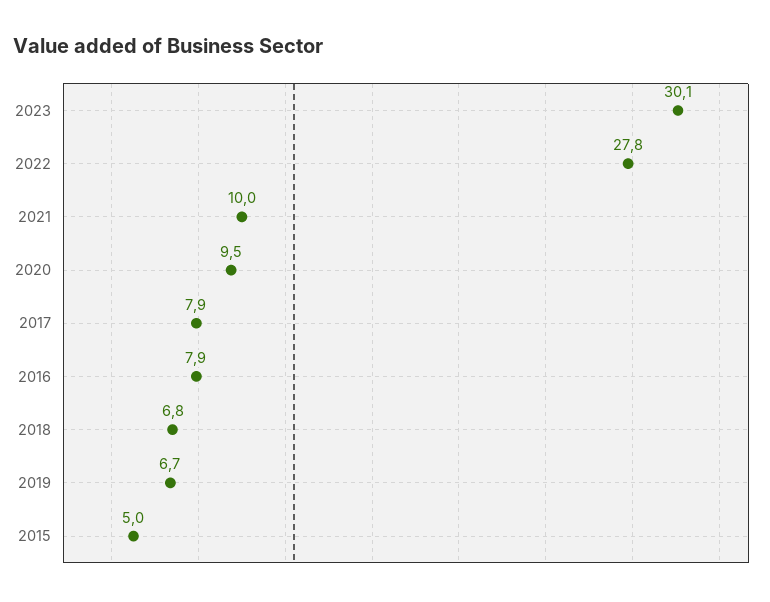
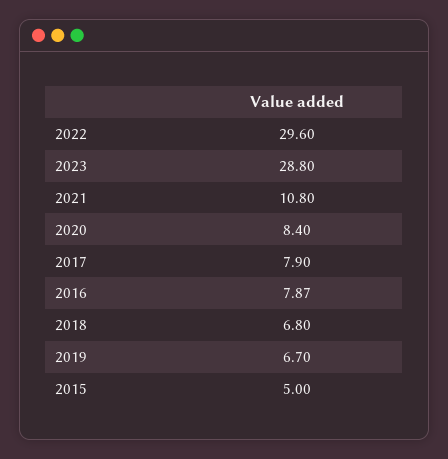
  {
-   "2023": 30.1,
+   "2023": 28.8,
-   "2022": 27.8,
+   "2022": 29.6,
-   "2021": 10,
+   "2021": 10.8,
-   "2020": 9.5,
+   "2020": 8.4,
    "2017": 7.9,
    "2016": 7.87,
    "2018": 6.8,
    "2019": 6.7,
    "2015": 5
  }

